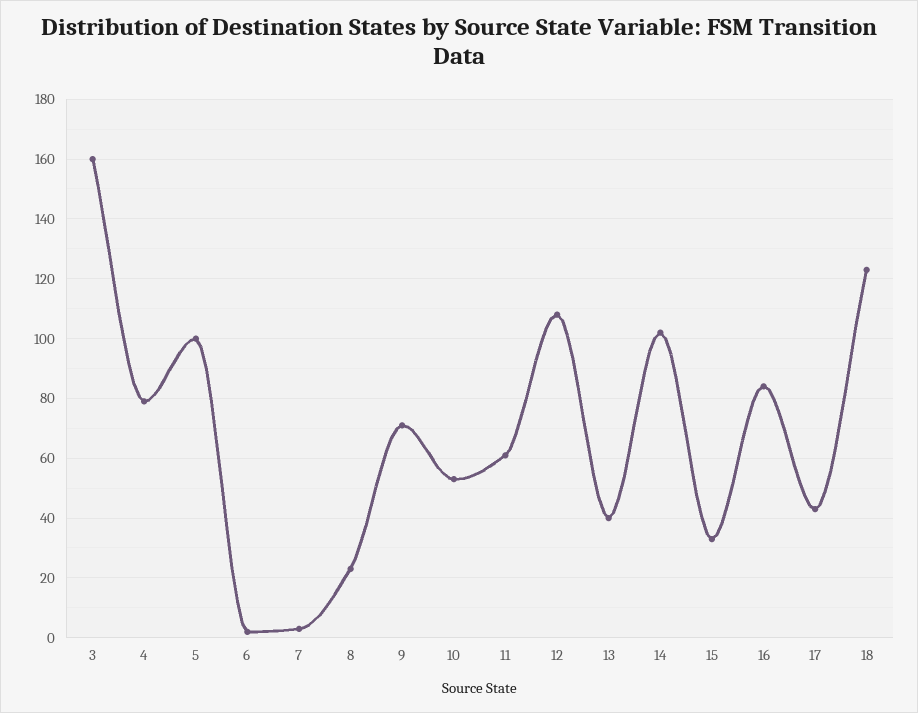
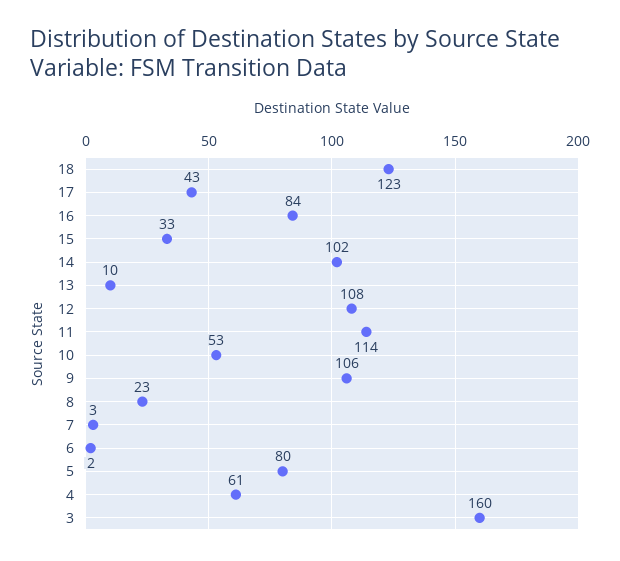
  {
    "3": 160,
-   "4": 80,
+   "4": 61,
-   "5": 100,
+   "5": 80,
    "6": 2,
    "7": 3,
    "8": 23,
-   "9": 70,
+   "9": 106,
    "10": 53,
-   "11": 60,
+   "11": 114,
    "12": 108,
-   "13": 40,
+   "13": 10,
    "14": 102,
    "15": 33,
    "16": 84,
    "17": 43,
    "18": 123
  }

